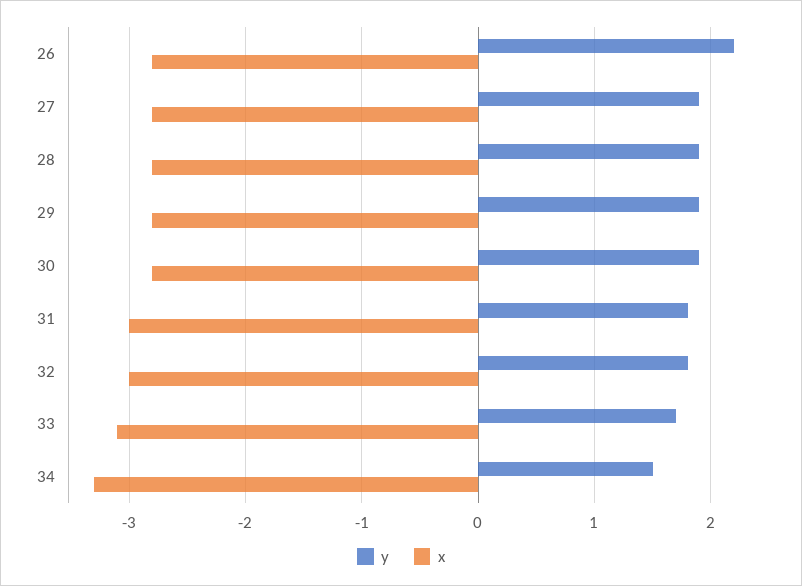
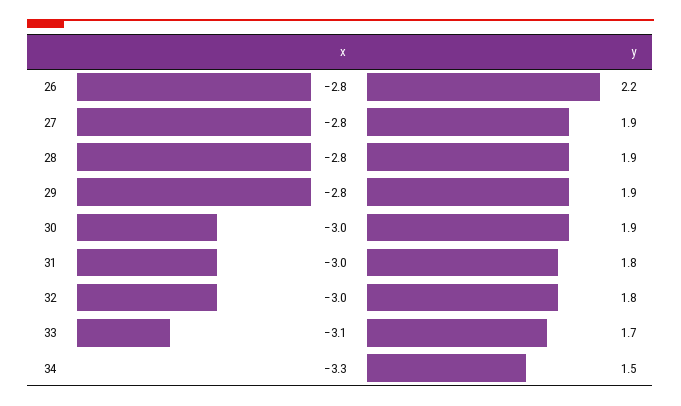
  {
    "y": {
      "26": 2.2,
      "27": 1.9,
      "28": 1.9,
      "29": 1.9,
      "30": 1.9,
      "31": 1.8,
      "32": 1.8,
      "33": 1.7,
      "34": 1.5
    },
    "x": {
      "26": -2.8,
      "27": -2.8,
      "28": -2.8,
      "29": -2.8,
-     "30": -2.8,
+     "30": -3,
      "31": -3,
      "32": -3,
      "33": -3.1,
      "34": -3.3
    }
  }

